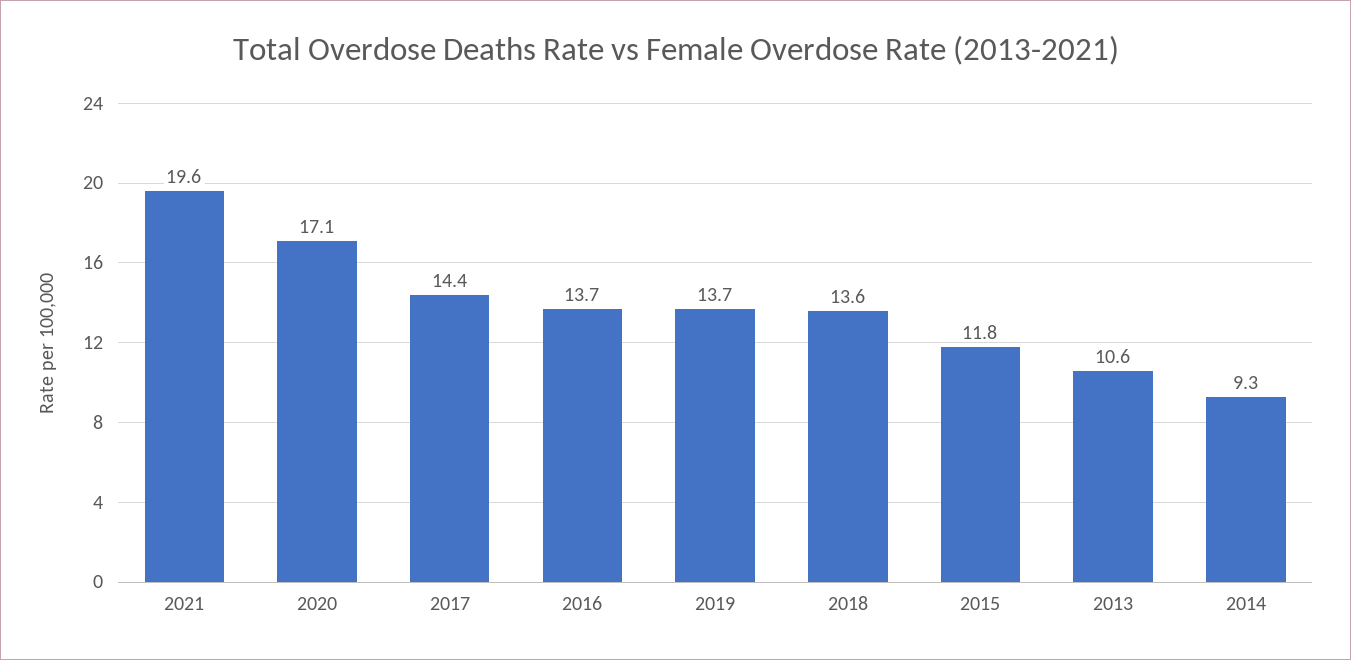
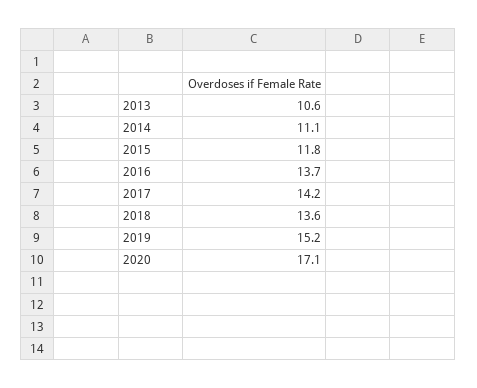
  {
-   "2021": 19.6,
    "2020": 17.1,
-   "2017": 14.4,
+   "2017": 14.2,
    "2016": 13.7,
-   "2019": 13.7,
+   "2019": 15.2,
    "2018": 13.6,
    "2015": 11.8,
    "2013": 10.6,
-   "2014": 9.3
+   "2014": 11.1
  }

